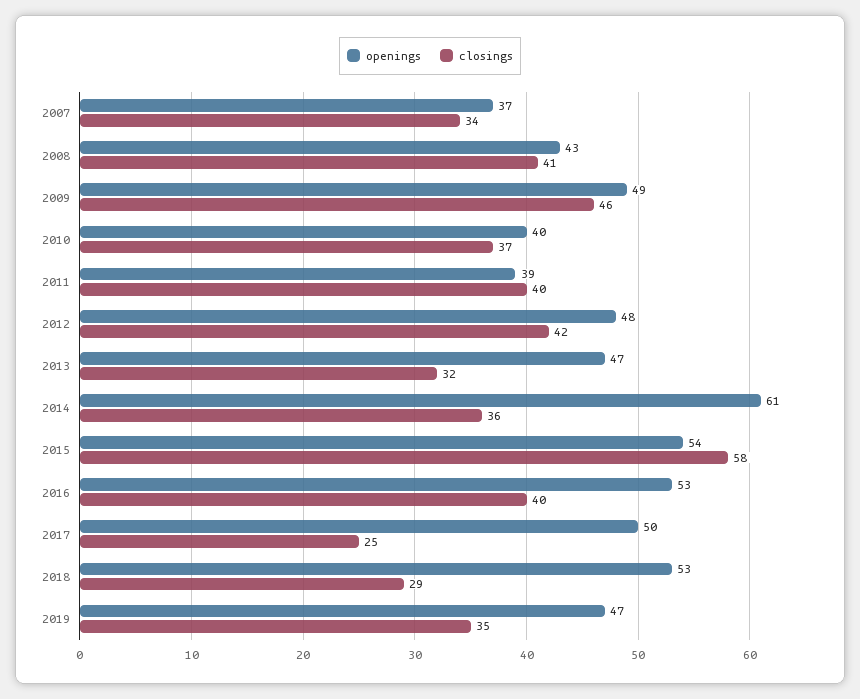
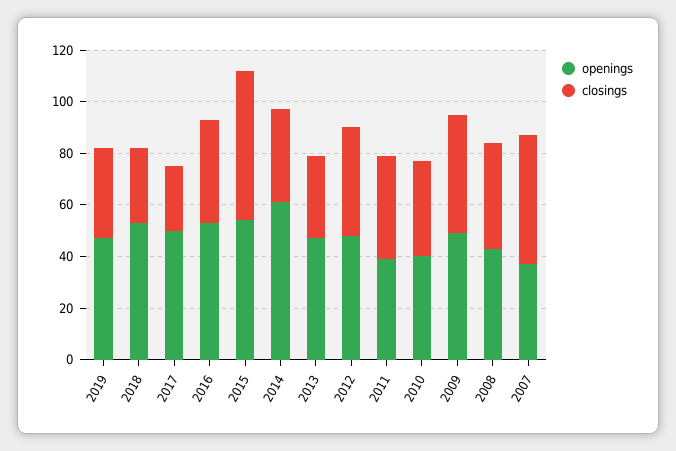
  {
    "openings": {
      "2007": 37,
      "2008": 43,
      "2009": 49,
      "2010": 40,
      "2011": 39,
      "2012": 48,
      "2013": 47,
      "2014": 61,
      "2015": 54,
      "2016": 53,
      "2017": 50,
      "2018": 53,
      "2019": 47
    },
    "closings": {
-     "2007": 34,
+     "2007": 50,
      "2008": 41,
      "2009": 46,
      "2010": 37,
      "2011": 40,
      "2012": 42,
      "2013": 32,
      "2014": 36,
      "2015": 58,
      "2016": 40,
      "2017": 25,
      "2018": 29,
      "2019": 35
    }
  }

